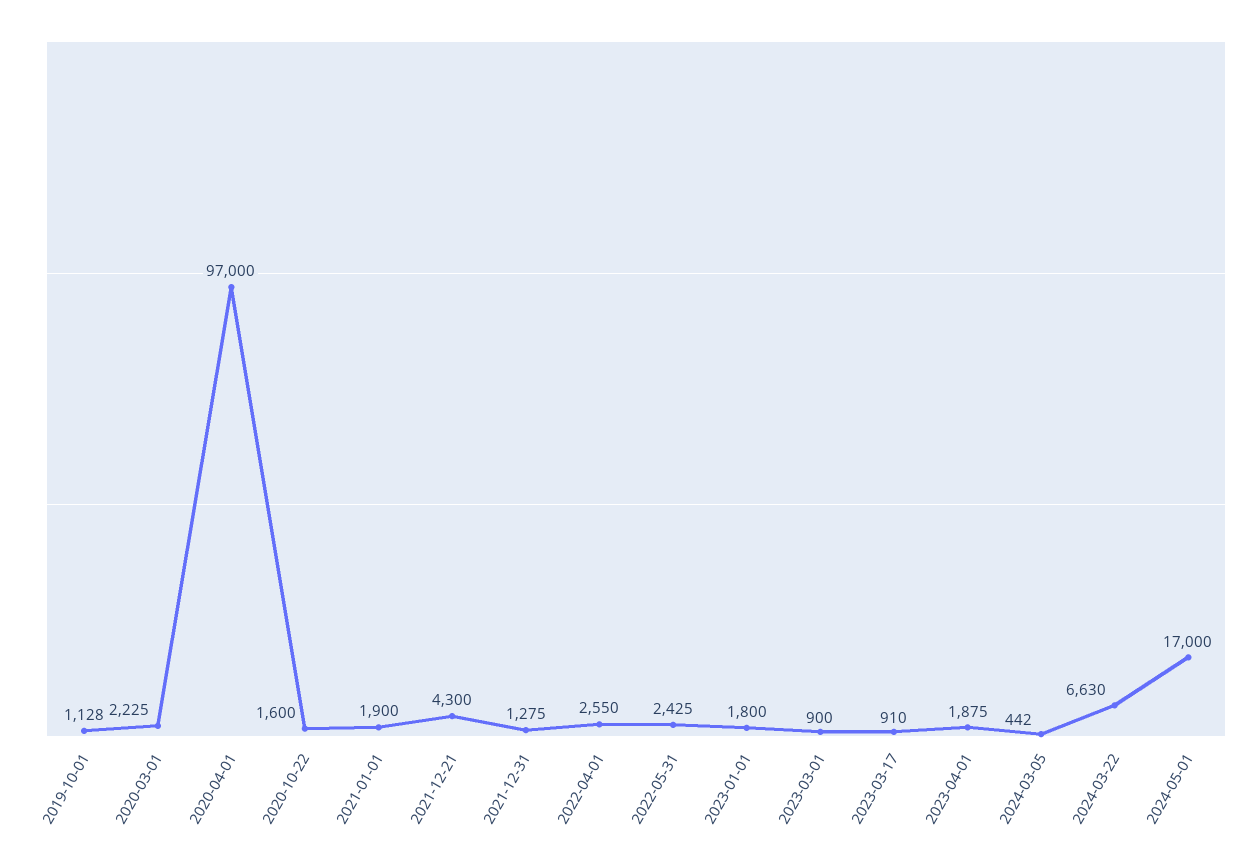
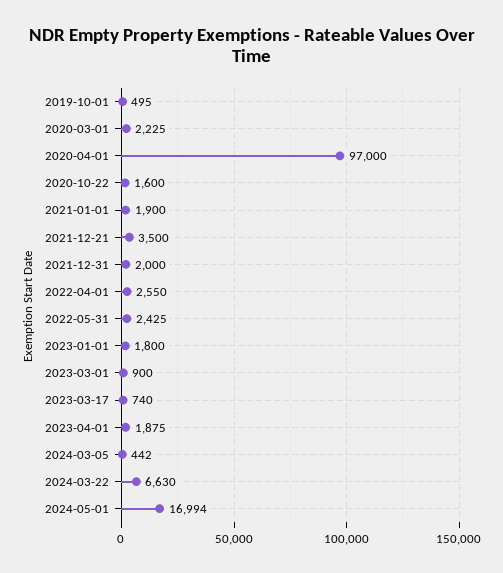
  {
-   "2019-10-01": 1128,
+   "2019-10-01": 495,
    "2020-03-01": 2225,
    "2020-04-01": 97000,
    "2020-10-22": 1600,
    "2021-01-01": 1900,
-   "2021-12-21": 4300,
+   "2021-12-21": 3500,
-   "2021-12-31": 1275,
+   "2021-12-31": 2000,
    "2022-04-01": 2550,
    "2022-05-31": 2425,
    "2023-01-01": 1800,
    "2023-03-01": 900,
-   "2023-03-17": 910,
+   "2023-03-17": 740,
    "2023-04-01": 1875,
    "2024-03-05": 442,
    "2024-03-22": 6630,
-   "2024-05-01": 17000
+   "2024-05-01": 16994
  }

